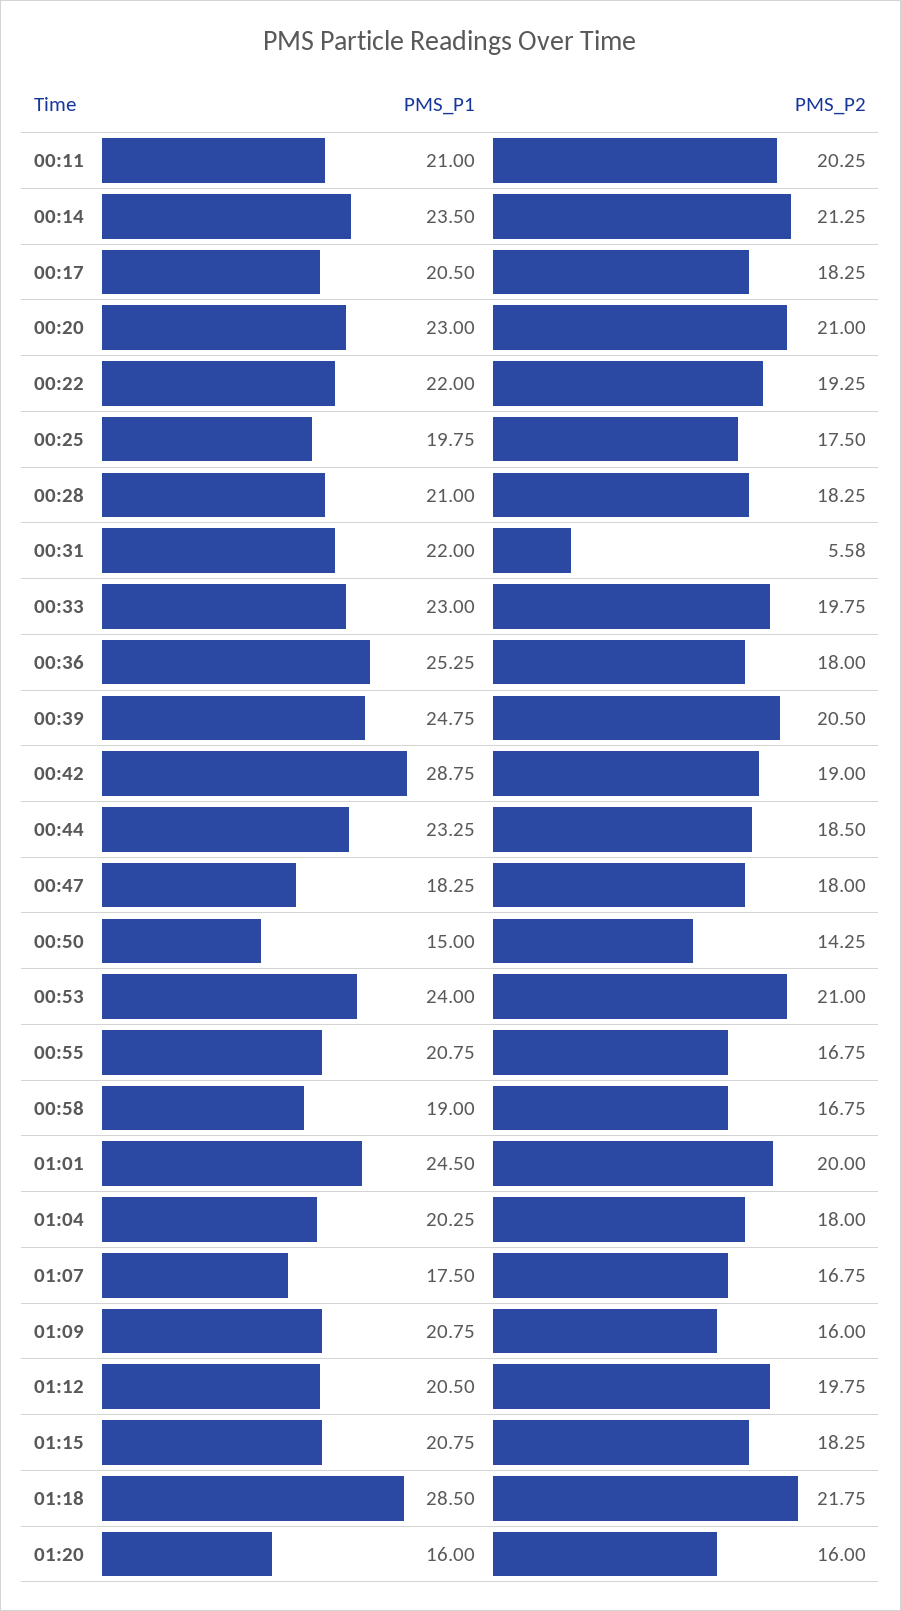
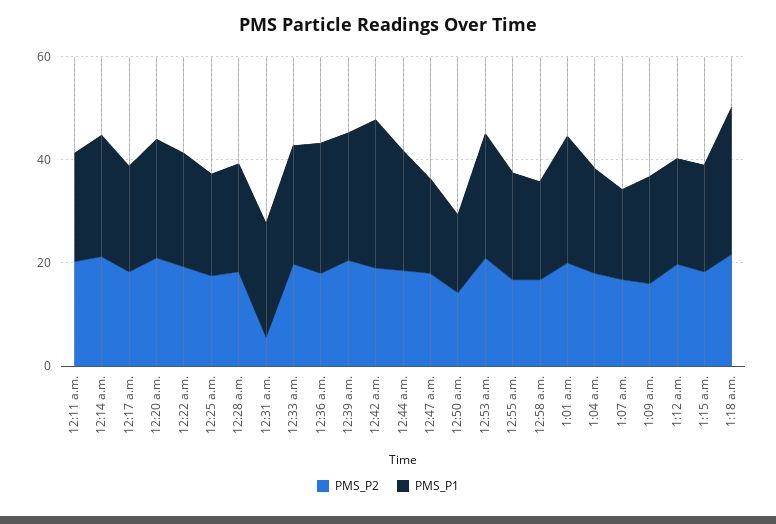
  {
    "PMS_P1": {
      "00:11": 21,
      "00:14": 23.5,
      "00:17": 20.5,
      "00:20": 23,
      "00:22": 22,
      "00:25": 19.75,
      "00:28": 21,
      "00:31": 22,
      "00:33": 23,
      "00:36": 25.25,
      "00:39": 24.75,
      "00:42": 28.75,
      "00:44": 23.25,
      "00:47": 18.25,
      "00:50": 15,
      "00:53": 24,
      "00:55": 20.75,
      "00:58": 19,
      "01:01": 24.5,
      "01:04": 20.25,
      "01:07": 17.5,
      "01:09": 20.75,
      "01:12": 20.5,
      "01:15": 20.75,
-     "01:18": 28.5,
+     "01:18": 28.5
-     "01:20": 16
    },
    "PMS_P2": {
      "00:11": 20.25,
      "00:14": 21.25,
      "00:17": 18.25,
      "00:20": 21,
      "00:22": 19.25,
      "00:25": 17.5,
      "00:28": 18.25,
      "00:31": 5.58,
      "00:33": 19.75,
      "00:36": 18,
      "00:39": 20.5,
      "00:42": 19,
      "00:44": 18.5,
      "00:47": 18,
      "00:50": 14.25,
      "00:53": 21,
      "00:55": 16.75,
      "00:58": 16.75,
      "01:01": 20,
      "01:04": 18,
      "01:07": 16.75,
      "01:09": 16,
      "01:12": 19.75,
      "01:15": 18.25,
-     "01:18": 21.75,
+     "01:18": 21.75
-     "01:20": 16
    }
  }

